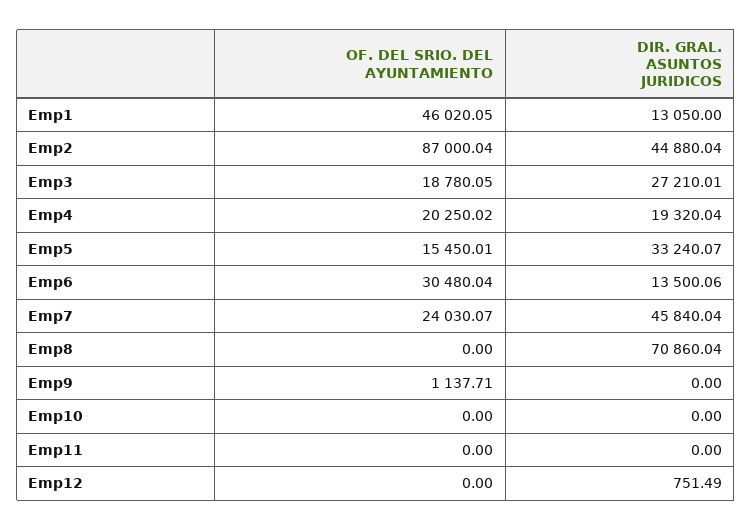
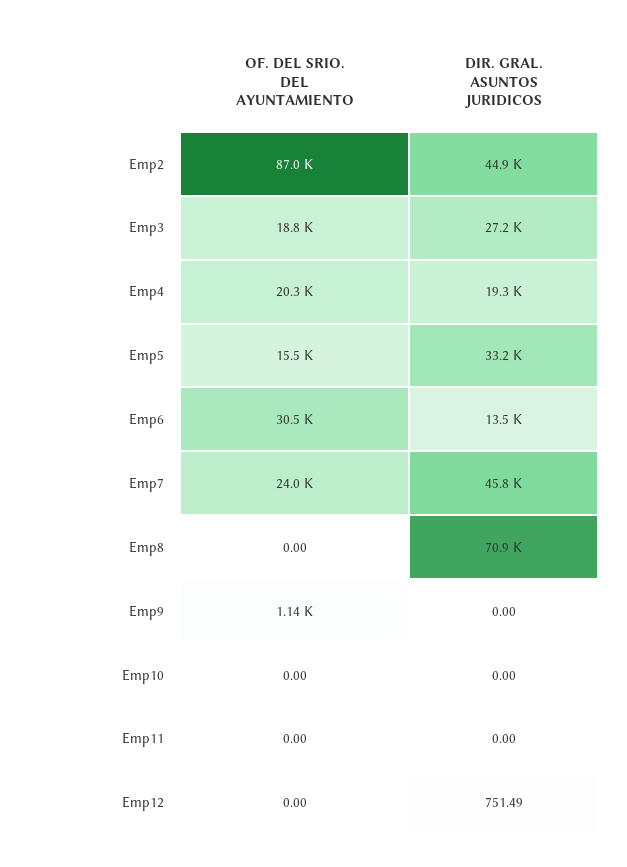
  {
    "OF. DEL SRIO. DEL AYUNTAMIENTO": {
-     "Emp1": 46020.05,
      "Emp2": 87000.04,
      "Emp3": 18780.05,
      "Emp4": 20250.02,
      "Emp5": 15450.01,
      "Emp6": 30480.04,
      "Emp7": 24030.07,
      "Emp8": 0,
      "Emp9": 1137.71,
      "Emp10": 0,
      "Emp11": 0,
      "Emp12": 0
    },
    "DIR. GRAL. ASUNTOS JURIDICOS": {
-     "Emp1": 13050,
      "Emp2": 44880.04,
      "Emp3": 27210.01,
      "Emp4": 19320.04,
      "Emp5": 33240.07,
      "Emp6": 13500.06,
      "Emp7": 45840.04,
      "Emp8": 70860.04,
      "Emp9": 0,
      "Emp10": 0,
      "Emp11": 0,
      "Emp12": 751.49
    }
  }

